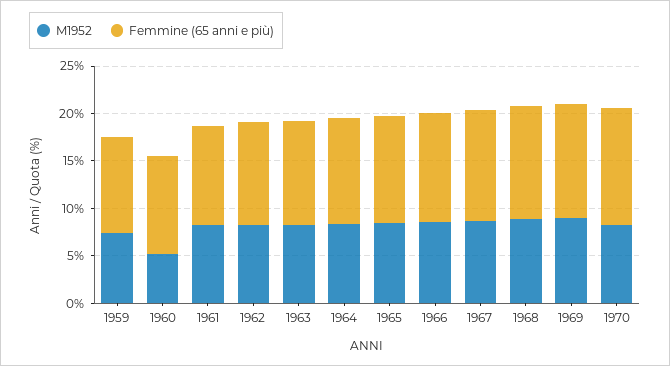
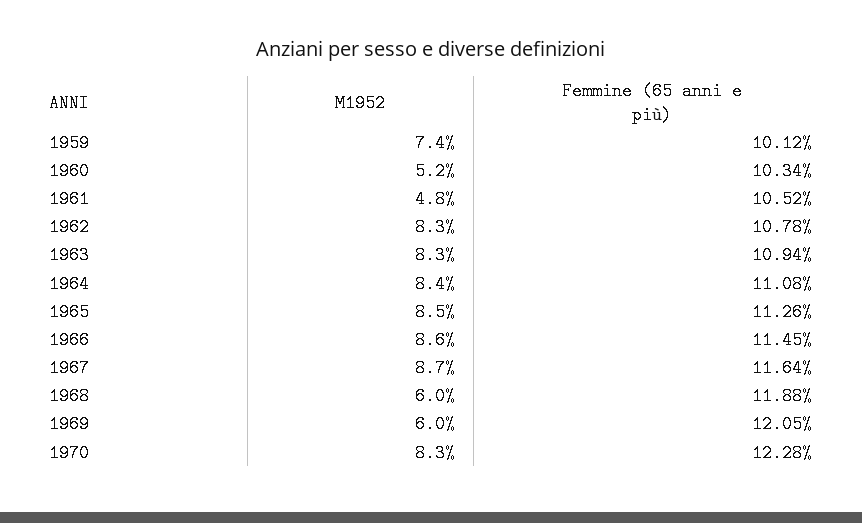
  {
    "M1952": {
      "1959": 7.4,
      "1960": 5.2,
-     "1961": 8,
+     "1961": 4.8,
      "1962": 8.3,
      "1963": 8.3,
      "1964": 8.4,
      "1965": 8.5,
      "1966": 8.6,
      "1967": 8.7,
-     "1968": 9,
+     "1968": 6,
-     "1969": 9,
+     "1969": 6,
      "1970": 8.3
    },
    "Femmine (65 anni e più)": {
      "1959": 10.12,
      "1960": 10.34,
      "1961": 10.52,
      "1962": 10.78,
      "1963": 10.94,
      "1964": 11.08,
      "1965": 11.26,
      "1966": 11.45,
      "1967": 11.64,
      "1968": 11.88,
      "1969": 12.05,
      "1970": 12.28
    }
  }

